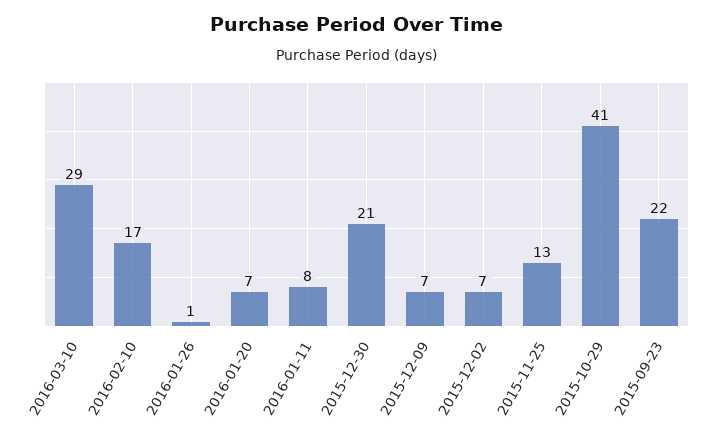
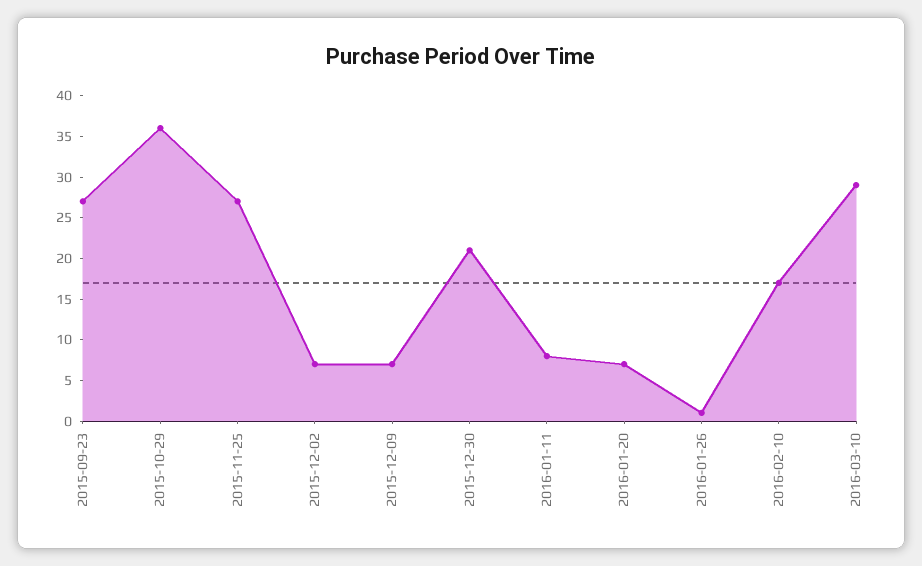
  {
    "2016-03-10": 29,
    "2016-02-10": 17,
    "2016-01-26": 1,
    "2016-01-20": 7,
    "2016-01-11": 8,
    "2015-12-30": 21,
    "2015-12-09": 7,
    "2015-12-02": 7,
-   "2015-11-25": 13,
+   "2015-11-25": 27,
-   "2015-10-29": 41,
+   "2015-10-29": 36,
-   "2015-09-23": 22
+   "2015-09-23": 27
  }

